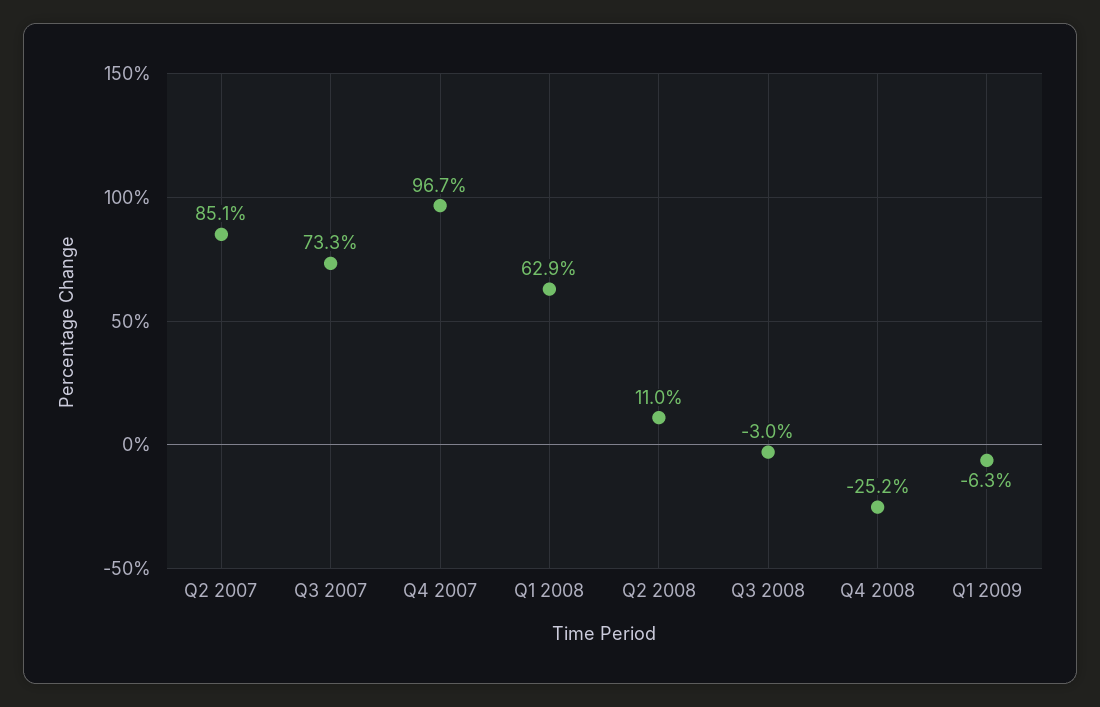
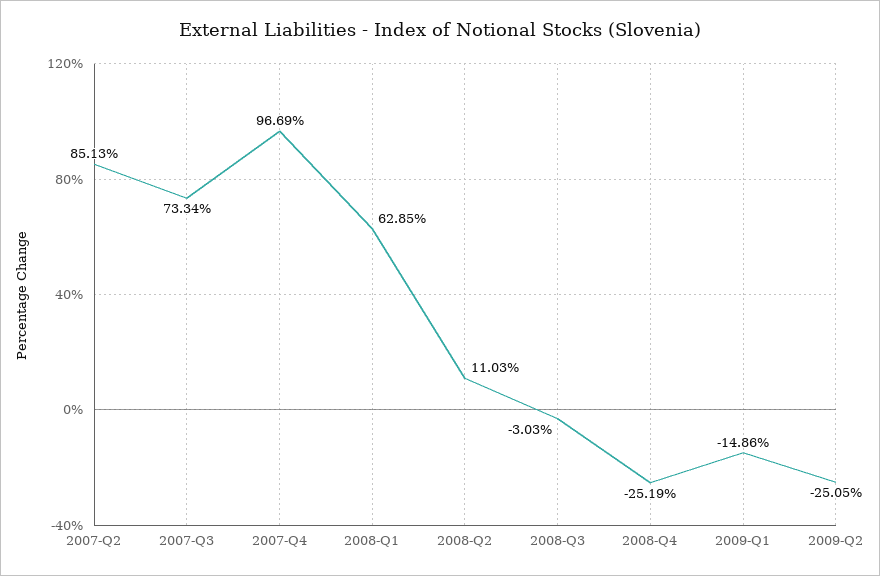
  {
    "Q2 2007": 85.13,
    "Q3 2007": 73.34,
    "Q4 2007": 96.69,
    "Q1 2008": 62.85,
    "Q2 2008": 11.03,
    "Q3 2008": -3.03,
    "Q4 2008": -25.19,
-   "Q1 2009": -6.3
+   "Q1 2009": -14.86,
+   "2009-Q2": -25.05
  }

